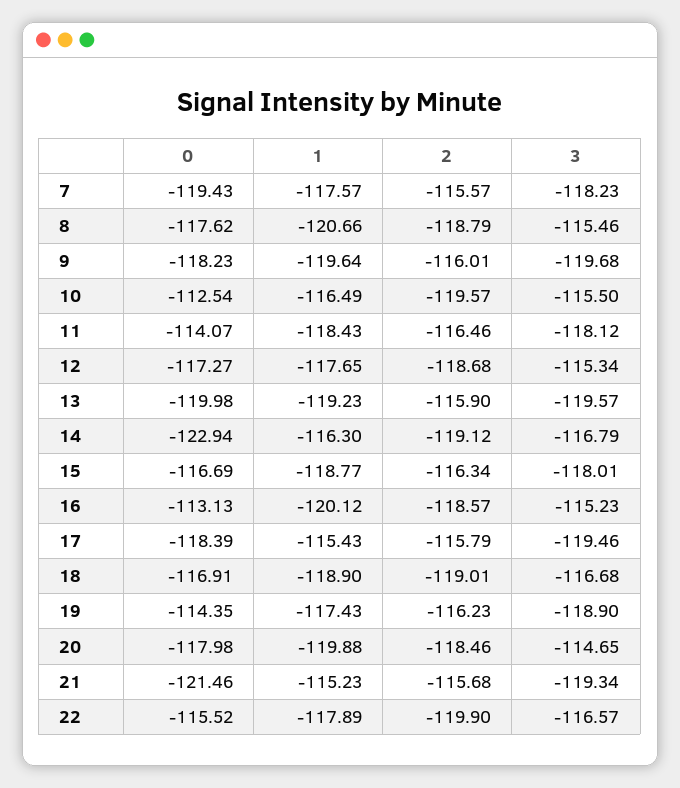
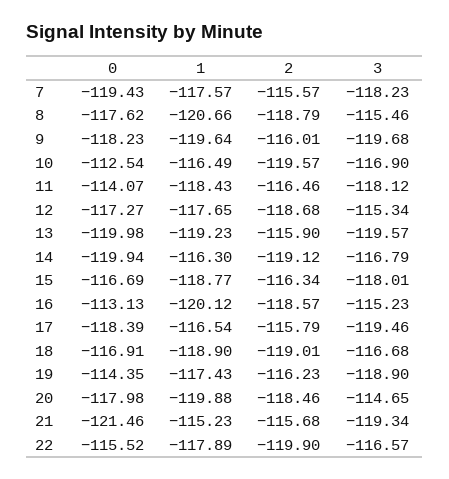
  {
    "0": {
      "7": -119.43,
      "8": -117.62,
      "9": -118.23,
      "10": -112.54,
      "11": -114.07,
      "12": -117.27,
      "13": -119.98,
-     "14": -122.94,
+     "14": -119.94,
      "15": -116.69,
      "16": -113.13,
      "17": -118.39,
      "18": -116.91,
      "19": -114.35,
      "20": -117.98,
      "21": -121.46,
      "22": -115.52
    },
    "1": {
      "7": -117.57,
      "8": -120.66,
      "9": -119.64,
      "10": -116.49,
      "11": -118.43,
      "12": -117.65,
      "13": -119.23,
      "14": -116.3,
      "15": -118.77,
      "16": -120.12,
-     "17": -115.43,
+     "17": -116.54,
      "18": -118.9,
      "19": -117.43,
      "20": -119.88,
      "21": -115.23,
      "22": -117.89
    },
    "2": {
      "7": -115.57,
      "8": -118.79,
      "9": -116.01,
      "10": -119.57,
      "11": -116.46,
      "12": -118.68,
      "13": -115.9,
      "14": -119.12,
      "15": -116.34,
      "16": -118.57,
      "17": -115.79,
      "18": -119.01,
      "19": -116.23,
      "20": -118.46,
      "21": -115.68,
      "22": -119.9
    },
    "3": {
      "7": -118.23,
      "8": -115.46,
      "9": -119.68,
-     "10": -115.5,
+     "10": -116.9,
      "11": -118.12,
      "12": -115.34,
      "13": -119.57,
      "14": -116.79,
      "15": -118.01,
      "16": -115.23,
      "17": -119.46,
      "18": -116.68,
      "19": -118.9,
      "20": -114.65,
      "21": -119.34,
      "22": -116.57
    }
  }

